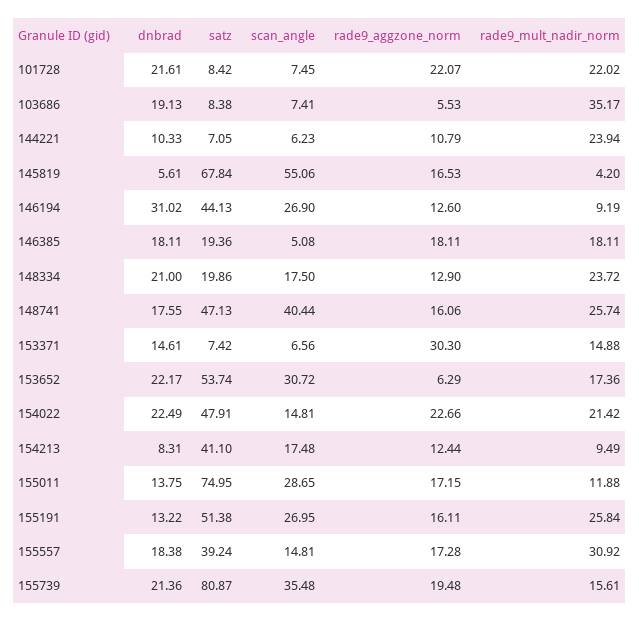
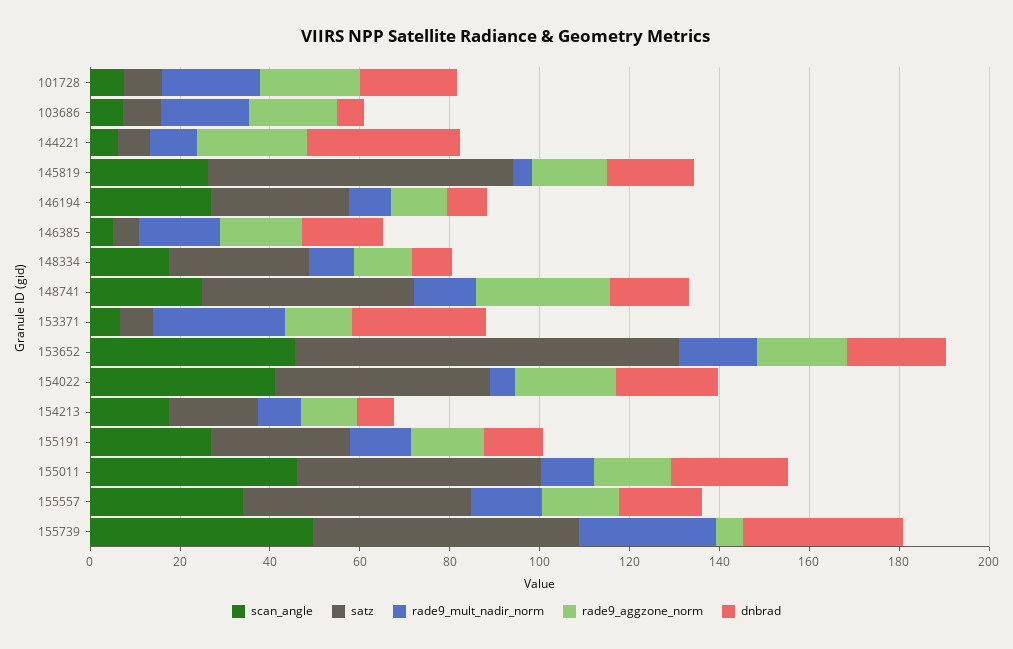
  {
    "dnbrad": {
      "101728": 21.61,
-     "103686": 19.13,
+     "103686": 5,
-     "144221": 10.33,
+     "144221": 35,
-     "145819": 5.61,
+     "145819": 20,
-     "146194": 31.02,
+     "146194": 10,
      "146385": 18.11,
-     "148334": 21,
+     "148334": 10,
      "148741": 17.55,
-     "153371": 14.61,
+     "153371": 30,
      "153652": 22.17,
      "154022": 22.49,
      "154213": 8.31,
-     "155011": 13.75,
+     "155011": 25,
      "155191": 13.22,
      "155557": 18.38,
-     "155739": 21.36
+     "155739": 35
    },
    "satz": {
      "101728": 8.42,
      "103686": 8.38,
      "144221": 7.05,
      "145819": 67.84,
-     "146194": 44.13,
+     "146194": 30,
-     "146385": 19.36,
+     "146385": 5,
-     "148334": 19.86,
+     "148334": 30,
      "148741": 47.13,
      "153371": 7.42,
-     "153652": 53.74,
+     "153652": 85,
      "154022": 47.91,
-     "154213": 41.1,
+     "154213": 20,
-     "155011": 74.95,
+     "155011": 55,
-     "155191": 51.38,
+     "155191": 30,
-     "155557": 39.24,
+     "155557": 50,
-     "155739": 80.87
+     "155739": 60
    },
    "scan_angle": {
      "101728": 7.45,
      "103686": 7.41,
      "144221": 6.23,
-     "145819": 55.06,
+     "145819": 25,
      "146194": 26.9,
      "146385": 5.08,
      "148334": 17.5,
-     "148741": 40.44,
+     "148741": 25,
      "153371": 6.56,
-     "153652": 30.72,
+     "153652": 45,
-     "154022": 14.81,
+     "154022": 40,
      "154213": 17.48,
-     "155011": 28.65,
+     "155011": 45,
      "155191": 26.95,
-     "155557": 14.81,
+     "155557": 35,
-     "155739": 35.48
+     "155739": 50
    },
    "rade9_aggzone_norm": {
      "101728": 22.07,
-     "103686": 5.53,
+     "103686": 20,
-     "144221": 10.79,
+     "144221": 25,
      "145819": 16.53,
      "146194": 12.6,
      "146385": 18.11,
      "148334": 12.9,
-     "148741": 16.06,
+     "148741": 30,
-     "153371": 30.3,
+     "153371": 15,
-     "153652": 6.29,
+     "153652": 20,
      "154022": 22.66,
      "154213": 12.44,
      "155011": 17.15,
      "155191": 16.11,
      "155557": 17.28,
-     "155739": 19.48
+     "155739": 5
    },
    "rade9_mult_nadir_norm": {
      "101728": 22.02,
-     "103686": 35.17,
+     "103686": 20,
-     "144221": 23.94,
+     "144221": 10,
      "145819": 4.2,
      "146194": 9.19,
      "146385": 18.11,
-     "148334": 23.72,
+     "148334": 10,
-     "148741": 25.74,
+     "148741": 15,
-     "153371": 14.88,
+     "153371": 30,
      "153652": 17.36,
-     "154022": 21.42,
+     "154022": 5,
      "154213": 9.49,
      "155011": 11.88,
-     "155191": 25.84,
+     "155191": 15,
-     "155557": 30.92,
+     "155557": 15,
-     "155739": 15.61
+     "155739": 30
    }
  }

